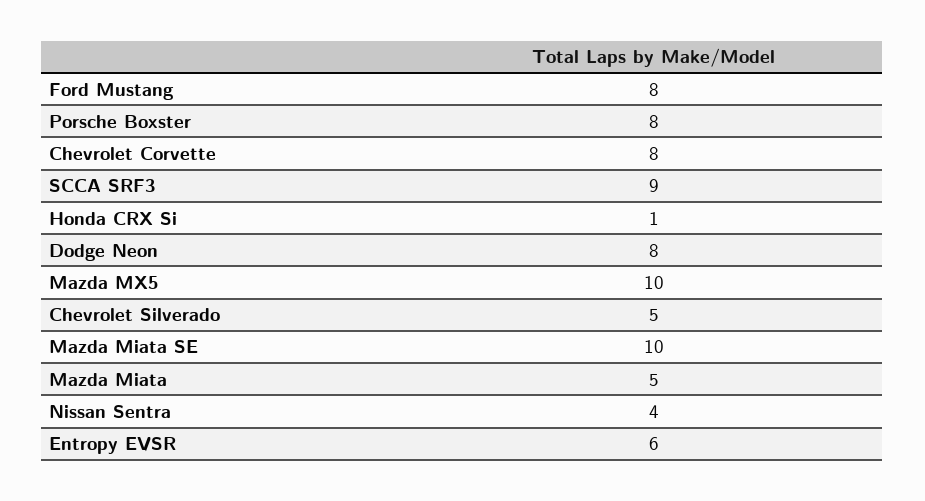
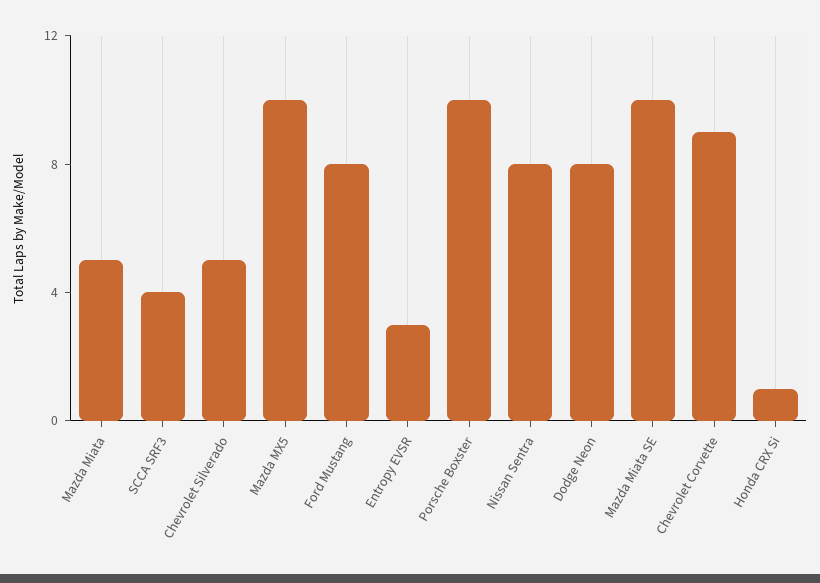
  {
    "Ford Mustang": 8,
-   "Porsche Boxster": 8,
+   "Porsche Boxster": 10,
-   "Chevrolet Corvette": 8,
+   "Chevrolet Corvette": 9,
-   "SCCA SRF3": 9,
+   "SCCA SRF3": 4,
    "Honda CRX Si": 1,
    "Dodge Neon": 8,
    "Mazda MX5": 10,
    "Chevrolet Silverado": 5,
    "Mazda Miata SE": 10,
    "Mazda Miata": 5,
-   "Nissan Sentra": 4,
+   "Nissan Sentra": 8,
-   "Entropy EVSR": 6
+   "Entropy EVSR": 3
  }

